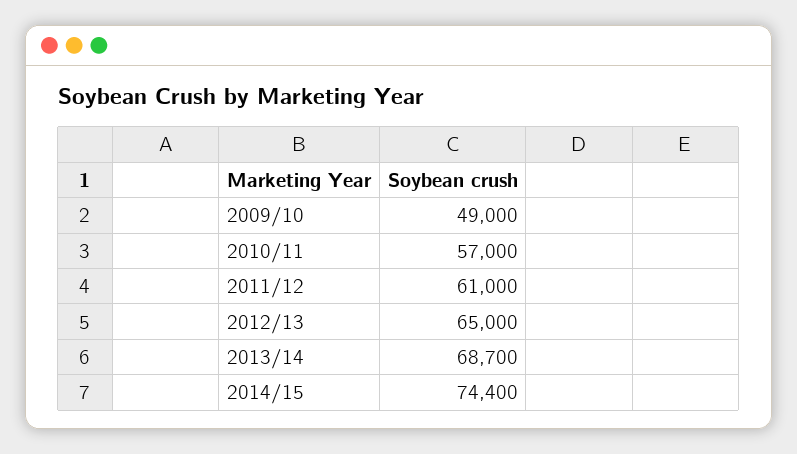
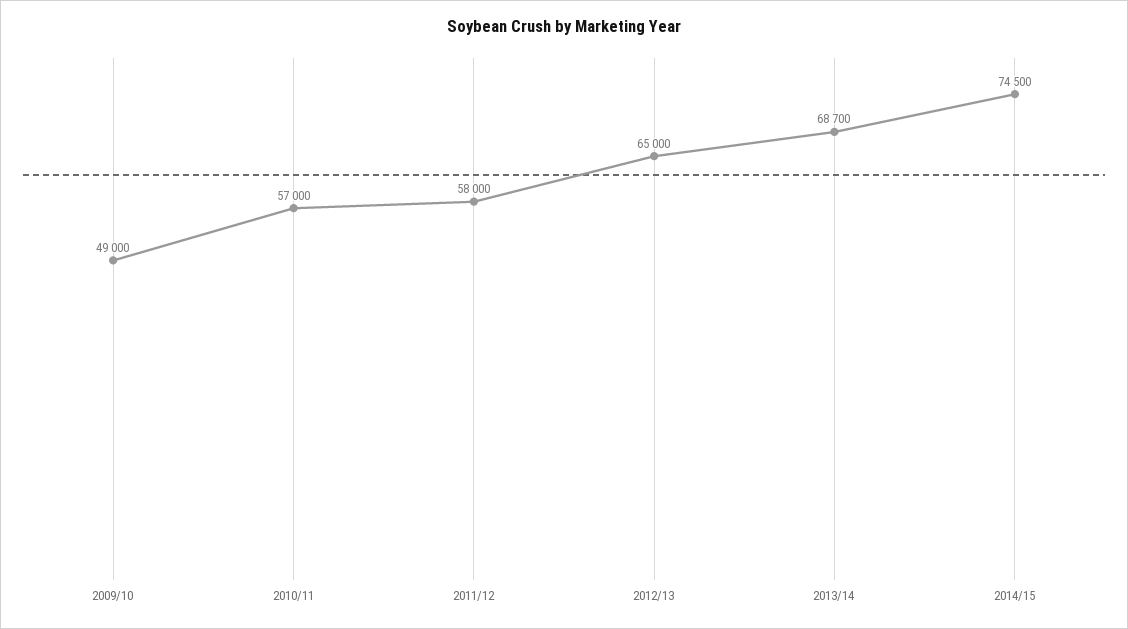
  {
    "2009/10": 49000,
    "2010/11": 57000,
-   "2011/12": 61000,
+   "2011/12": 58000,
    "2012/13": 65000,
    "2013/14": 68700,
-   "2014/15": 74400
+   "2014/15": 74500
  }

